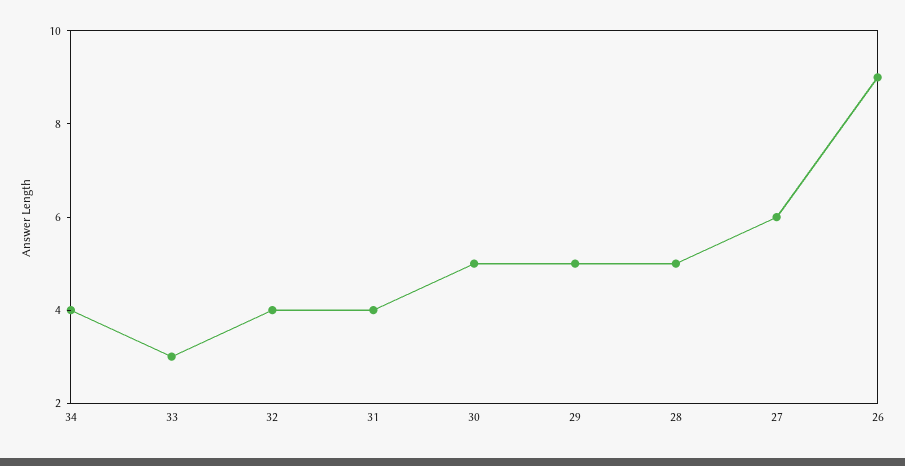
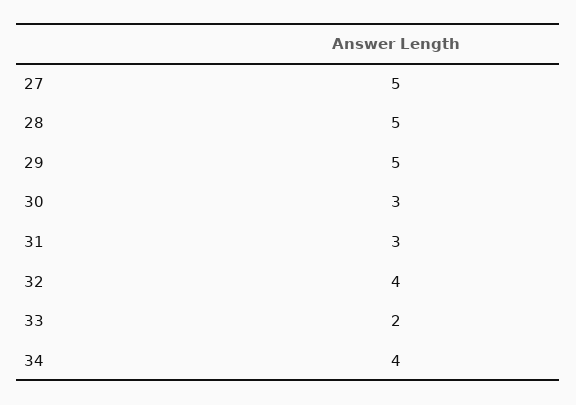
  {
    "34": 4,
-   "33": 3,
+   "33": 2,
    "32": 4,
-   "31": 4,
+   "31": 3,
-   "30": 5,
+   "30": 3,
    "29": 5,
    "28": 5,
-   "27": 6,
+   "27": 5
-   "26": 9
  }

